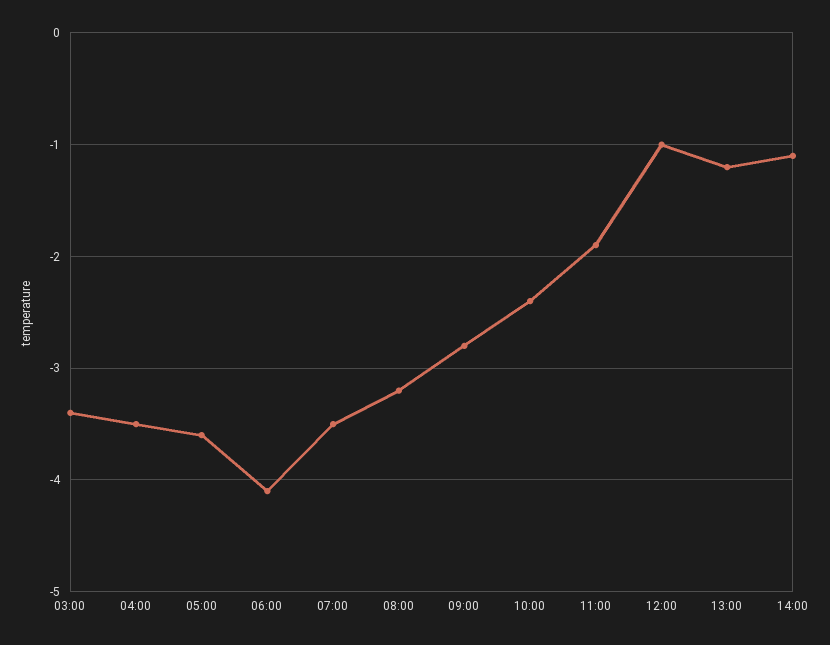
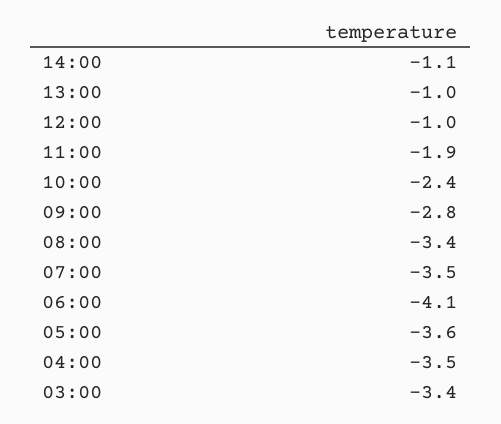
  {
    "03:00": -3.4,
    "04:00": -3.5,
    "05:00": -3.6,
    "06:00": -4.1,
    "07:00": -3.5,
-   "08:00": -3.2,
+   "08:00": -3.4,
    "09:00": -2.8,
    "10:00": -2.4,
    "11:00": -1.9,
    "12:00": -1,
-   "13:00": -1.2,
+   "13:00": -1,
    "14:00": -1.1
  }

